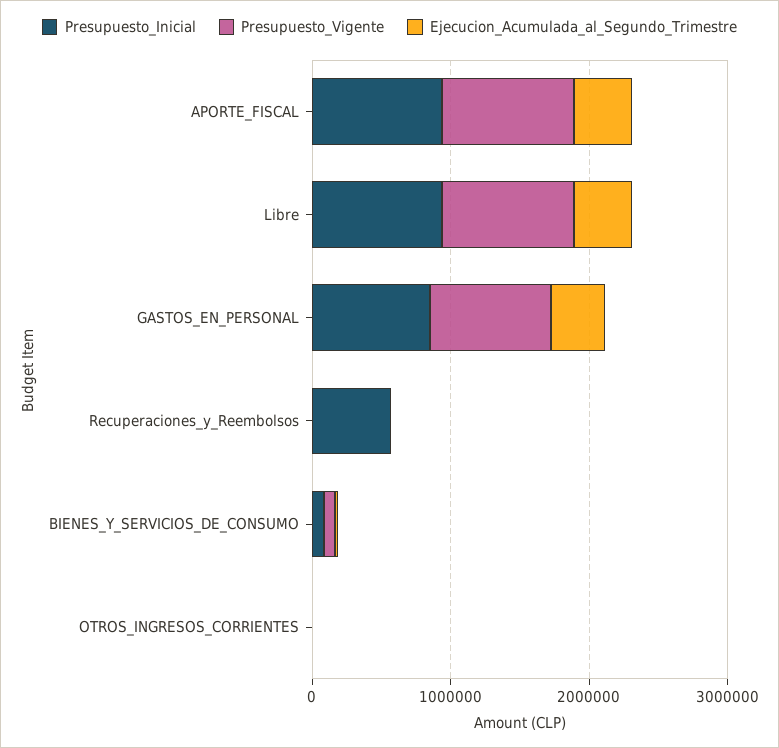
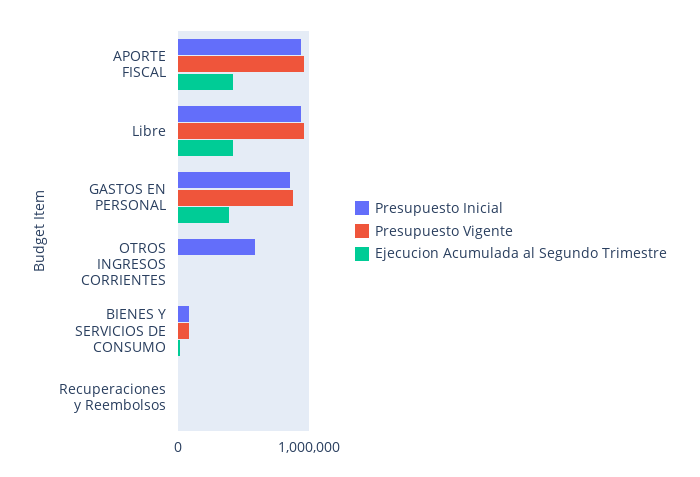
  {
    "Presupuesto_Inicial": {
      "APORTE_FISCAL": 900000,
      "Libre": 900000,
      "GASTOS_EN_PERSONAL": 900000,
-     "Recuperaciones_y_Reembolsos": 600000,
+     "Recuperaciones_y_Reembolsos": 0,
      "BIENES_Y_SERVICIOS_DE_CONSUMO": 100000,
-     "OTROS_INGRESOS_CORRIENTES": 0
+     "OTROS_INGRESOS_CORRIENTES": 600000
    },
    "Presupuesto_Vigente": {
      "APORTE_FISCAL": 1000000,
      "Libre": 1000000,
      "GASTOS_EN_PERSONAL": 900000,
      "Recuperaciones_y_Reembolsos": 0,
      "BIENES_Y_SERVICIOS_DE_CONSUMO": 100000,
      "OTROS_INGRESOS_CORRIENTES": 0
    },
    "Ejecucion_Acumulada_al_Segundo_Trimestre": {
      "APORTE_FISCAL": 400000,
      "Libre": 400000,
      "GASTOS_EN_PERSONAL": 400000,
      "Recuperaciones_y_Reembolsos": 0,
      "BIENES_Y_SERVICIOS_DE_CONSUMO": 0,
      "OTROS_INGRESOS_CORRIENTES": 0
    }
  }

